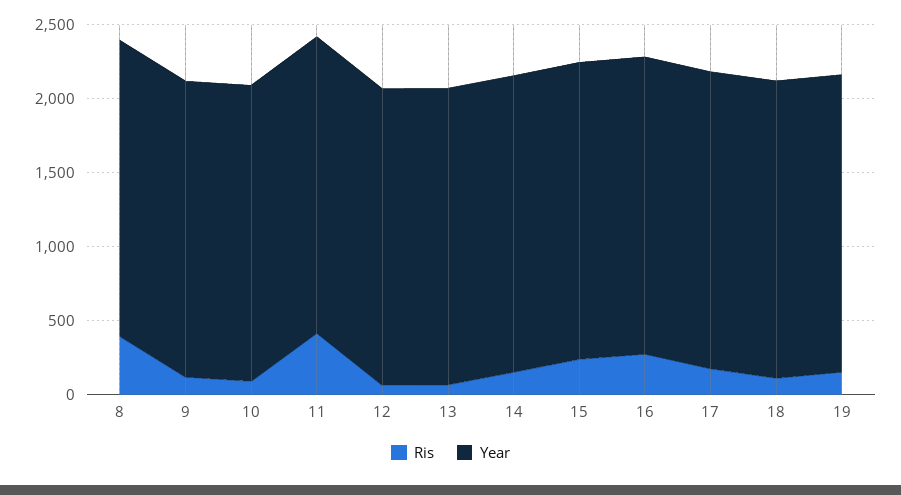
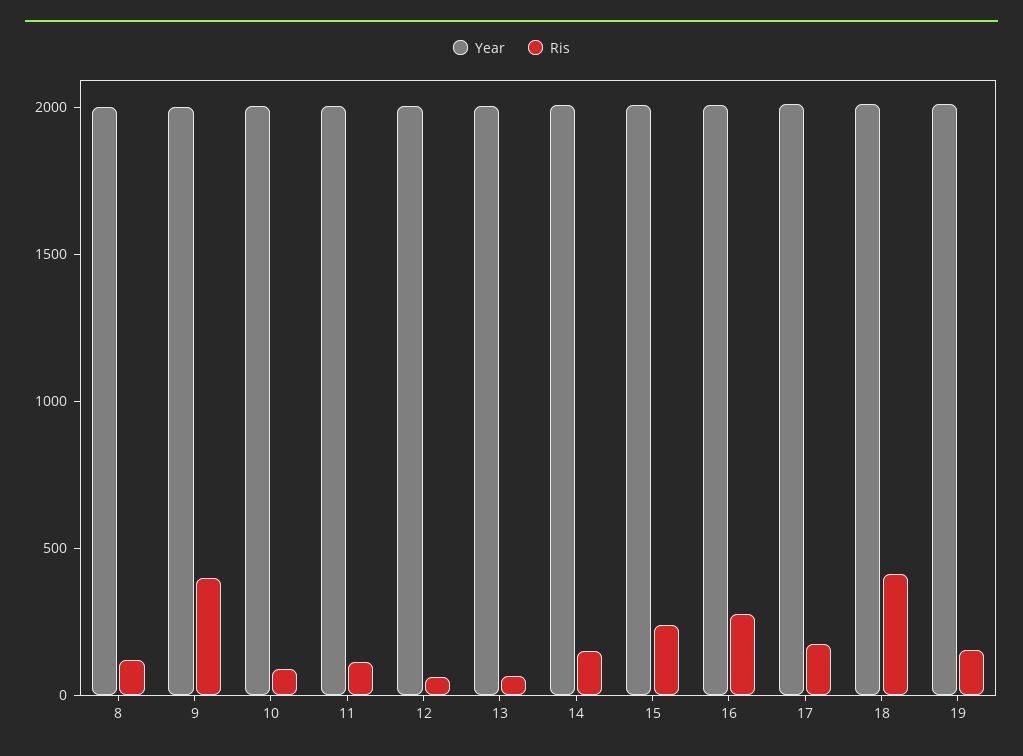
  {
    "Ris": {
-     "8": 400,
+     "8": 100,
-     "9": 100,
+     "9": 400,
      "10": 100,
-     "11": 400,
+     "11": 100,
      "12": 100,
      "13": 100,
      "14": 200,
      "15": 200,
      "16": 300,
      "17": 200,
-     "18": 100,
+     "18": 400,
      "19": 200
    },
    "Year": {
      "8": 2000,
      "9": 2000,
      "10": 2000,
      "11": 2000,
      "12": 2000,
      "13": 2000,
      "14": 2000,
      "15": 2000,
      "16": 2000,
      "17": 2000,
      "18": 2000,
      "19": 2000
    }
  }

